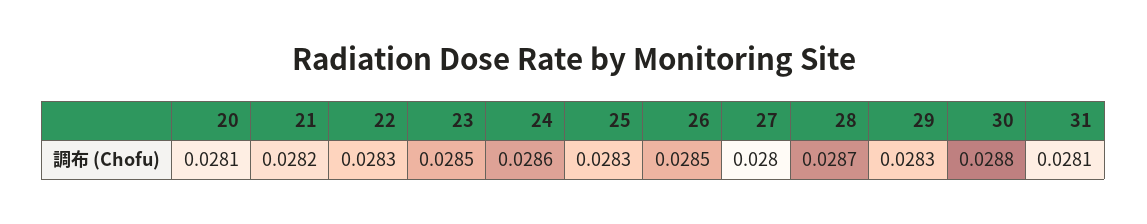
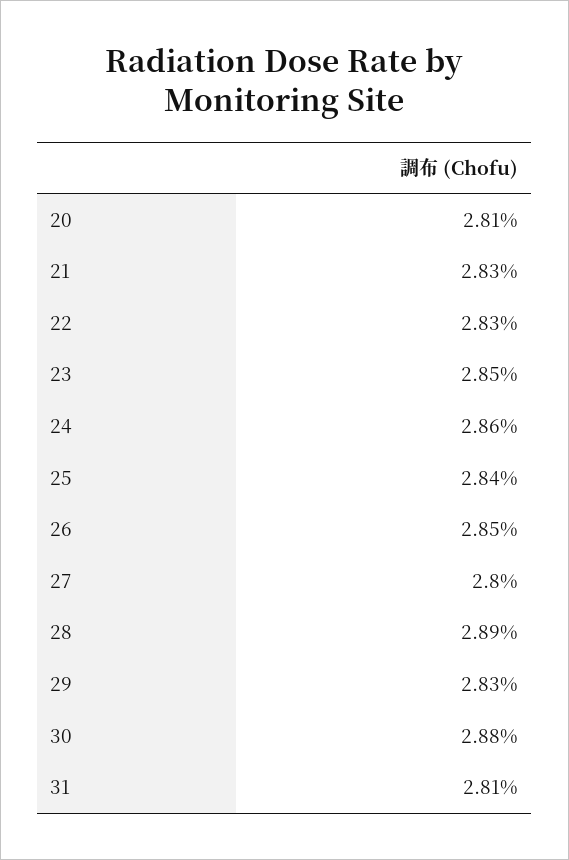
  {
    "20": 0.0281,
-   "21": 0.0282,
+   "21": 0.0283,
    "22": 0.0283,
    "23": 0.0285,
    "24": 0.0286,
-   "25": 0.0283,
+   "25": 0.0284,
    "26": 0.0285,
    "27": 0.028,
-   "28": 0.0287,
+   "28": 0.0289,
    "29": 0.0283,
    "30": 0.0288,
    "31": 0.0281
  }

